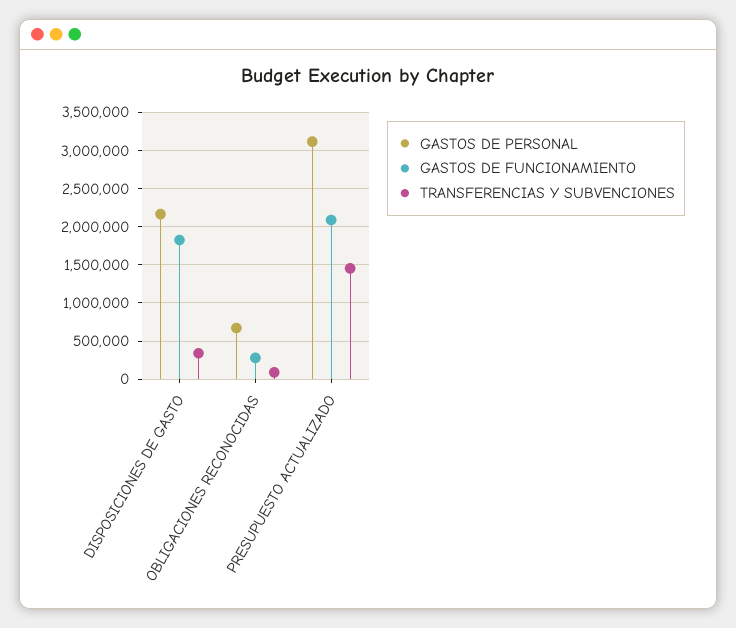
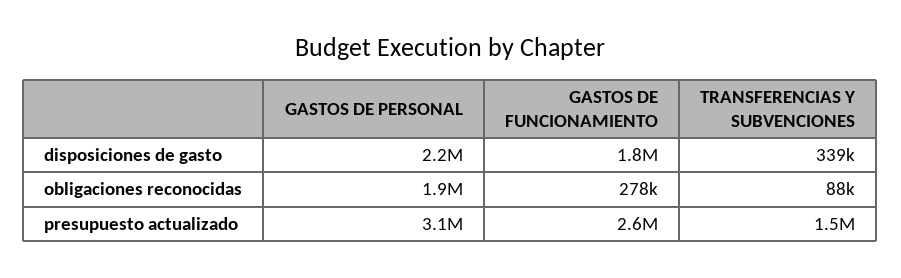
  {
    "GASTOS DE PERSONAL": {
      "DISPOSICIONES DE GASTO": 2200000,
-     "OBLIGACIONES RECONOCIDAS": 700000,
+     "OBLIGACIONES RECONOCIDAS": 1900000,
      "PRESUPUESTO ACTUALIZADO": 3100000
    },
    "GASTOS DE FUNCIONAMIENTO": {
      "DISPOSICIONES DE GASTO": 1800000,
      "OBLIGACIONES RECONOCIDAS": 278000,
-     "PRESUPUESTO ACTUALIZADO": 2100000
+     "PRESUPUESTO ACTUALIZADO": 2600000
    },
    "TRANSFERENCIAS Y SUBVENCIONES": {
      "DISPOSICIONES DE GASTO": 339000,
      "OBLIGACIONES RECONOCIDAS": 88000,
      "PRESUPUESTO ACTUALIZADO": 1500000
    }
  }

